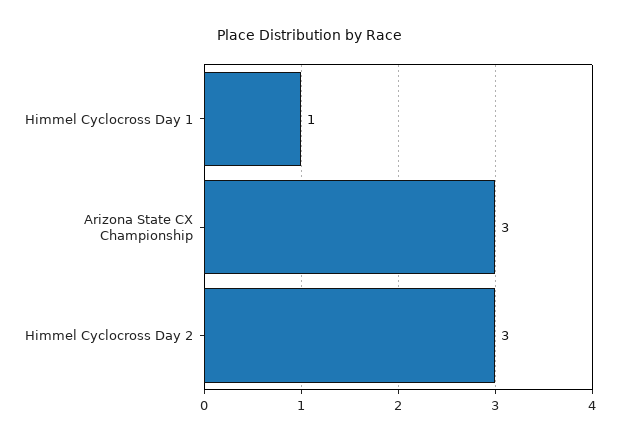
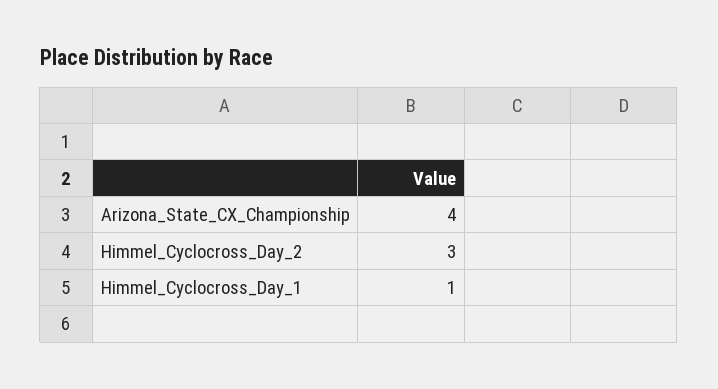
  {
    "Himmel Cyclocross Day 1": 1,
-   "Arizona State CX Championship": 3,
+   "Arizona State CX Championship": 4,
    "Himmel Cyclocross Day 2": 3
  }

